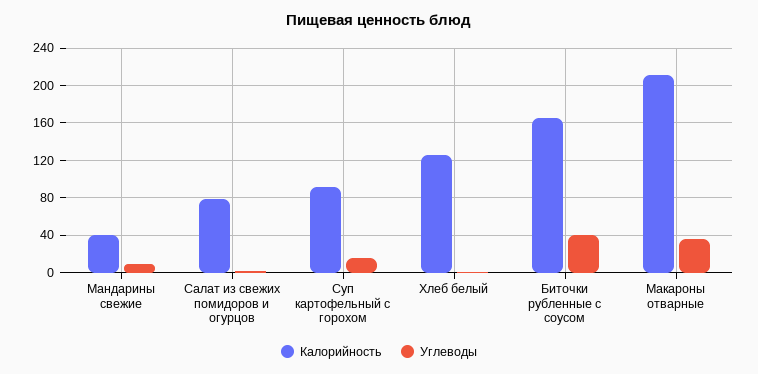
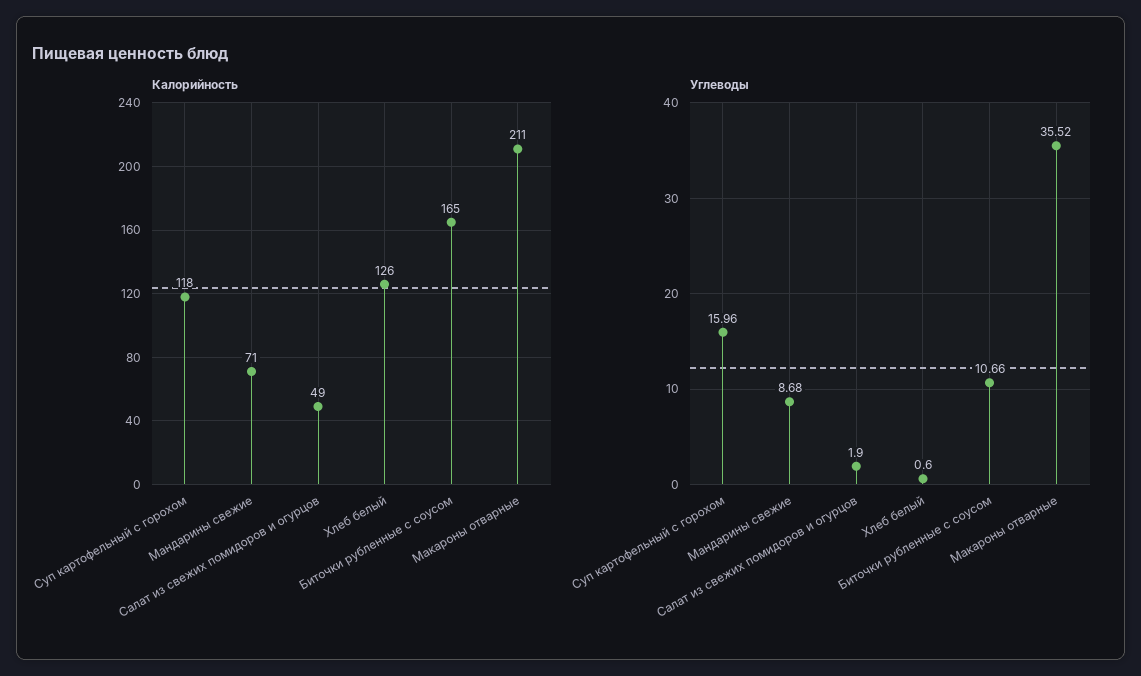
  {
    "Калорийность": {
-     "Мандарины свежие": 40,
+     "Мандарины свежие": 71,
-     "Салат из свежих помидоров и огурцов": 80,
+     "Салат из свежих помидоров и огурцов": 49,
-     "Суп картофельный с горохом": 90,
+     "Суп картофельный с горохом": 118,
      "Хлеб белый": 126,
      "Биточки рубленные с соусом": 165,
      "Макароны отварные": 211
    },
    "Углеводы": {
      "Мандарины свежие": 8.68,
      "Салат из свежих помидоров и огурцов": 1.9,
      "Суп картофельный с горохом": 15.96,
      "Хлеб белый": 0.6,
-     "Биточки рубленные с соусом": 40,
+     "Биточки рубленные с соусом": 10.66,
      "Макароны отварные": 35.52
    }
  }

